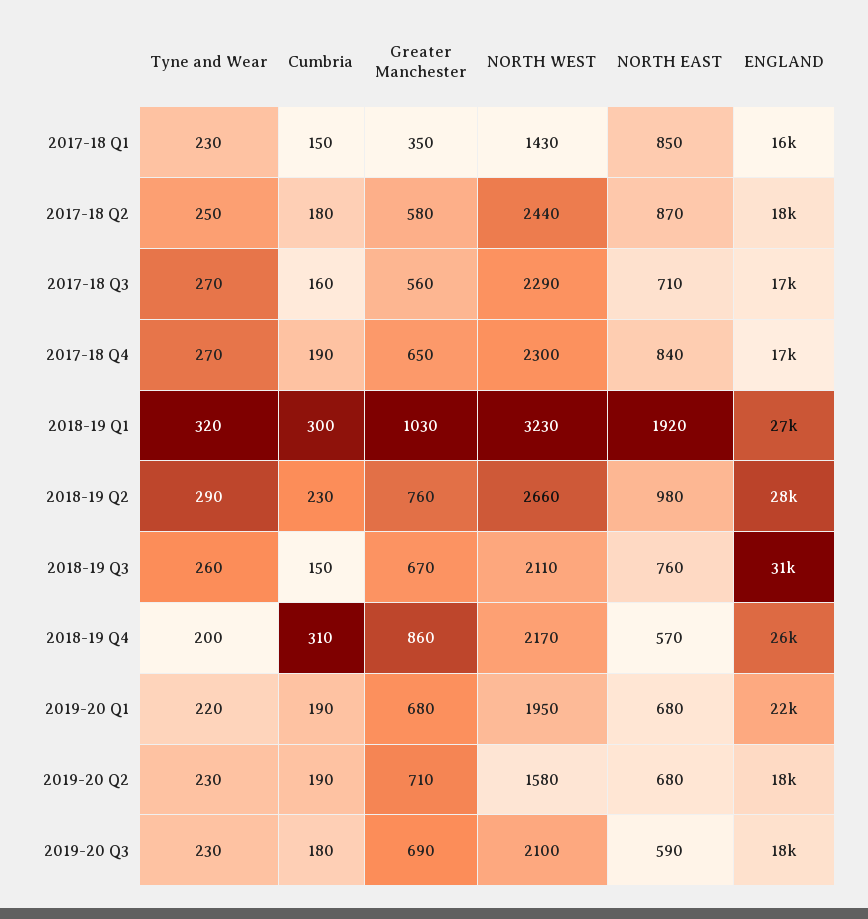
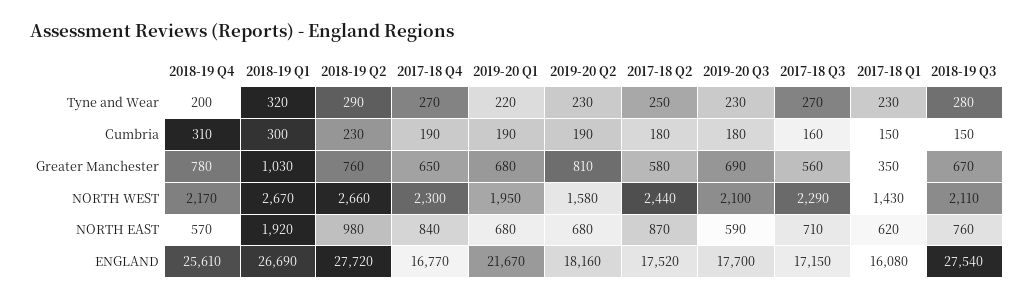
  {
    "Tyne and Wear": {
      "2017-18 Q1": 230,
      "2017-18 Q2": 250,
      "2017-18 Q3": 270,
      "2017-18 Q4": 270,
      "2018-19 Q1": 320,
      "2018-19 Q2": 290,
-     "2018-19 Q3": 260,
+     "2018-19 Q3": 280,
      "2018-19 Q4": 200,
      "2019-20 Q1": 220,
      "2019-20 Q2": 230,
      "2019-20 Q3": 230
    },
    "Cumbria": {
      "2017-18 Q1": 150,
      "2017-18 Q2": 180,
      "2017-18 Q3": 160,
      "2017-18 Q4": 190,
      "2018-19 Q1": 300,
      "2018-19 Q2": 230,
      "2018-19 Q3": 150,
      "2018-19 Q4": 310,
      "2019-20 Q1": 190,
      "2019-20 Q2": 190,
      "2019-20 Q3": 180
    },
    "Greater Manchester": {
      "2017-18 Q1": 350,
      "2017-18 Q2": 580,
      "2017-18 Q3": 560,
      "2017-18 Q4": 650,
      "2018-19 Q1": 1030,
      "2018-19 Q2": 760,
      "2018-19 Q3": 670,
-     "2018-19 Q4": 860,
+     "2018-19 Q4": 780,
      "2019-20 Q1": 680,
-     "2019-20 Q2": 710,
+     "2019-20 Q2": 810,
      "2019-20 Q3": 690
    },
    "NORTH WEST": {
      "2017-18 Q1": 1430,
      "2017-18 Q2": 2440,
      "2017-18 Q3": 2290,
      "2017-18 Q4": 2300,
-     "2018-19 Q1": 3230,
+     "2018-19 Q1": 2670,
      "2018-19 Q2": 2660,
      "2018-19 Q3": 2110,
      "2018-19 Q4": 2170,
      "2019-20 Q1": 1950,
      "2019-20 Q2": 1580,
      "2019-20 Q3": 2100
    },
    "NORTH EAST": {
-     "2017-18 Q1": 850,
+     "2017-18 Q1": 620,
      "2017-18 Q2": 870,
      "2017-18 Q3": 710,
      "2017-18 Q4": 840,
      "2018-19 Q1": 1920,
      "2018-19 Q2": 980,
      "2018-19 Q3": 760,
      "2018-19 Q4": 570,
      "2019-20 Q1": 680,
      "2019-20 Q2": 680,
      "2019-20 Q3": 590
    },
    "ENGLAND": {
      "2017-18 Q1": 16080,
      "2017-18 Q2": 17520,
      "2017-18 Q3": 17150,
      "2017-18 Q4": 16770,
      "2018-19 Q1": 26690,
      "2018-19 Q2": 27720,
-     "2018-19 Q3": 31000,
+     "2018-19 Q3": 27540,
      "2018-19 Q4": 25610,
      "2019-20 Q1": 21670,
      "2019-20 Q2": 18160,
      "2019-20 Q3": 17700
    }
  }

